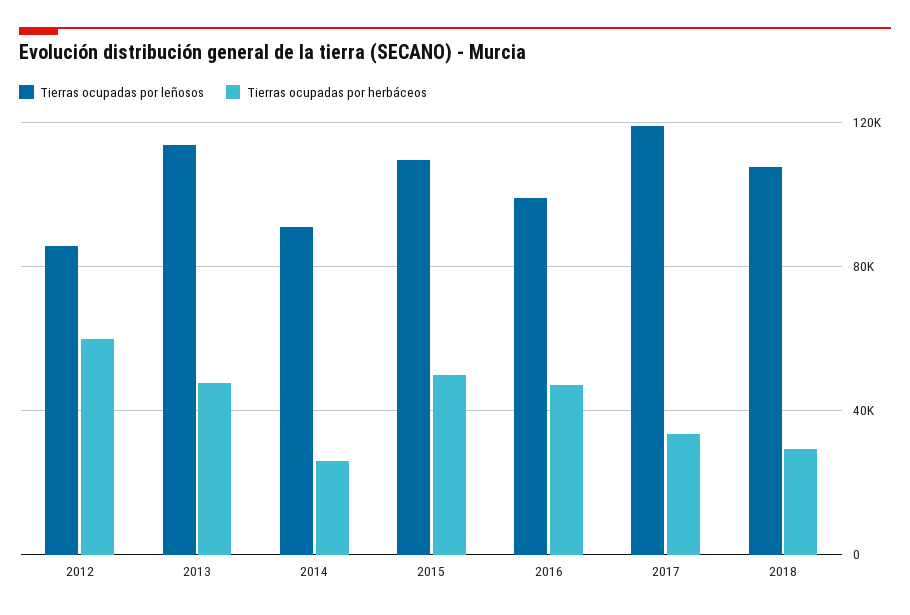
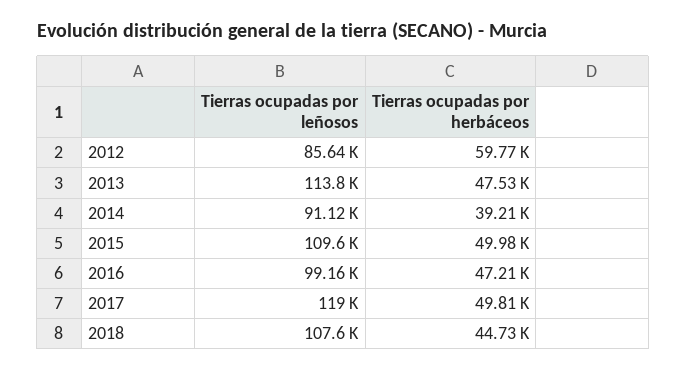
  {
    "Tierras ocupadas por leñosos": {
      "2012": 85640,
      "2013": 113800,
      "2014": 91120,
      "2015": 109600,
      "2016": 99160,
      "2017": 119000,
      "2018": 107600
    },
    "Tierras ocupadas por herbáceos": {
      "2012": 59770,
      "2013": 47530,
-     "2014": 25000,
+     "2014": 39210,
      "2015": 49980,
      "2016": 47210,
-     "2017": 35000,
+     "2017": 49810,
-     "2018": 30000
+     "2018": 44730
    }
  }

